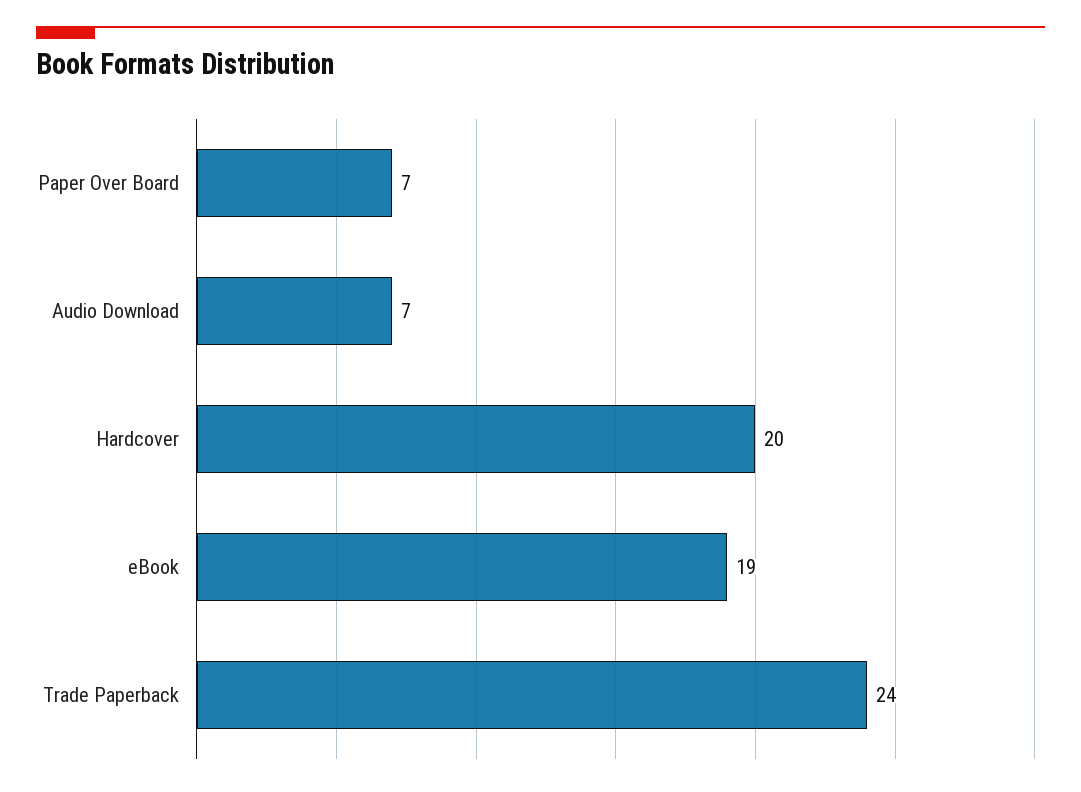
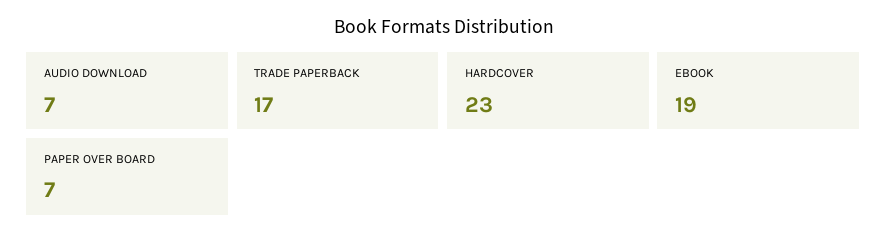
  {
    "Paper Over Board": 7,
    "Audio Download": 7,
-   "Hardcover": 20,
+   "Hardcover": 23,
    "eBook": 19,
-   "Trade Paperback": 24
+   "Trade Paperback": 17
  }

